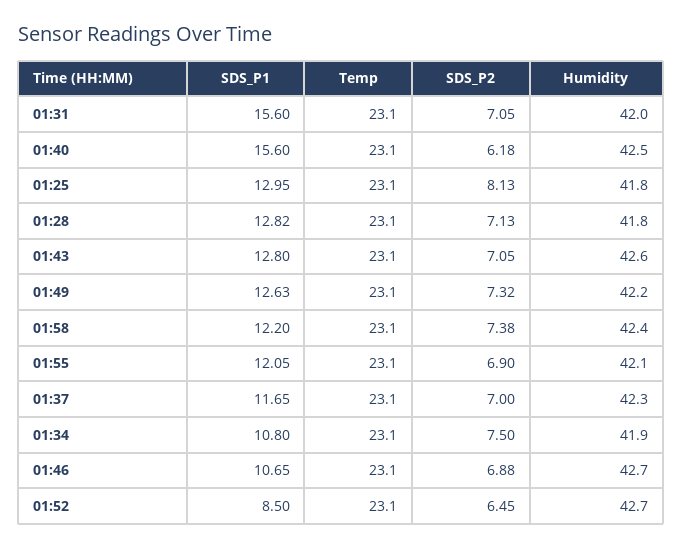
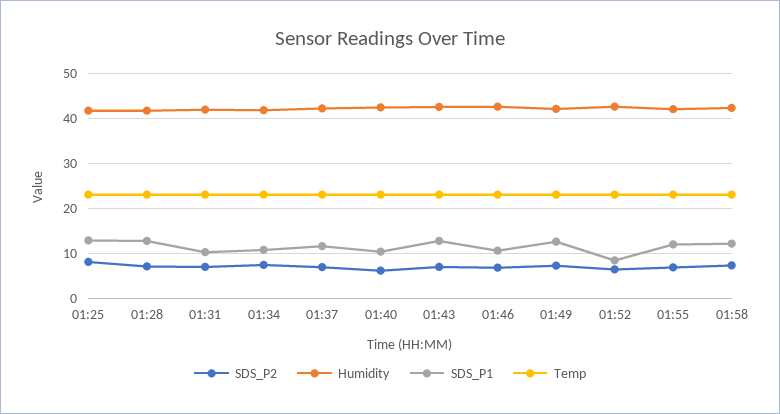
  {
    "SDS_P1": {
-     "01:31": 15.6,
+     "01:31": 10,
-     "01:40": 15.6,
+     "01:40": 10,
      "01:25": 12.95,
      "01:28": 12.82,
      "01:43": 12.8,
      "01:49": 12.63,
      "01:58": 12.2,
      "01:55": 12.05,
      "01:37": 11.65,
      "01:34": 10.8,
      "01:46": 10.65,
      "01:52": 8.5
    },
    "Temp": {
      "01:31": 23.1,
      "01:40": 23.1,
      "01:25": 23.1,
      "01:28": 23.1,
      "01:43": 23.1,
      "01:49": 23.1,
      "01:58": 23.1,
      "01:55": 23.1,
      "01:37": 23.1,
      "01:34": 23.1,
      "01:46": 23.1,
      "01:52": 23.1
    },
    "SDS_P2": {
      "01:31": 7.05,
      "01:40": 6.18,
      "01:25": 8.13,
      "01:28": 7.13,
      "01:43": 7.05,
      "01:49": 7.32,
      "01:58": 7.38,
      "01:55": 6.9,
      "01:37": 7,
      "01:34": 7.5,
      "01:46": 6.88,
      "01:52": 6.45
    },
    "Humidity": {
      "01:31": 42,
      "01:40": 42.5,
      "01:25": 41.8,
      "01:28": 41.8,
      "01:43": 42.6,
      "01:49": 42.2,
      "01:58": 42.4,
      "01:55": 42.1,
      "01:37": 42.3,
      "01:34": 41.9,
      "01:46": 42.7,
      "01:52": 42.7
    }
  }

